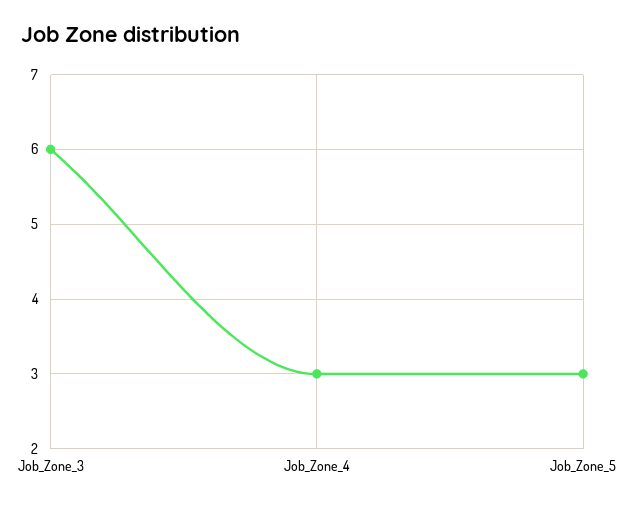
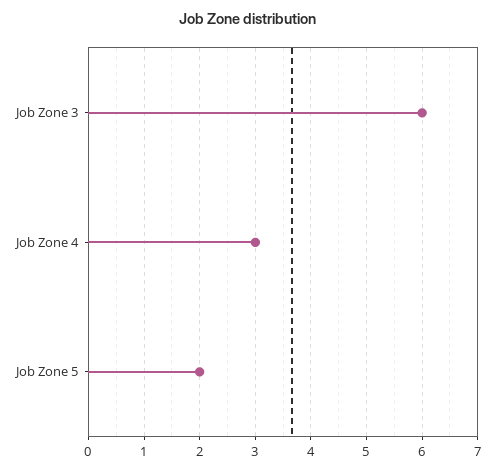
  {
    "Job_Zone_3": 6,
    "Job_Zone_4": 3,
-   "Job_Zone_5": 3
+   "Job_Zone_5": 2
  }

